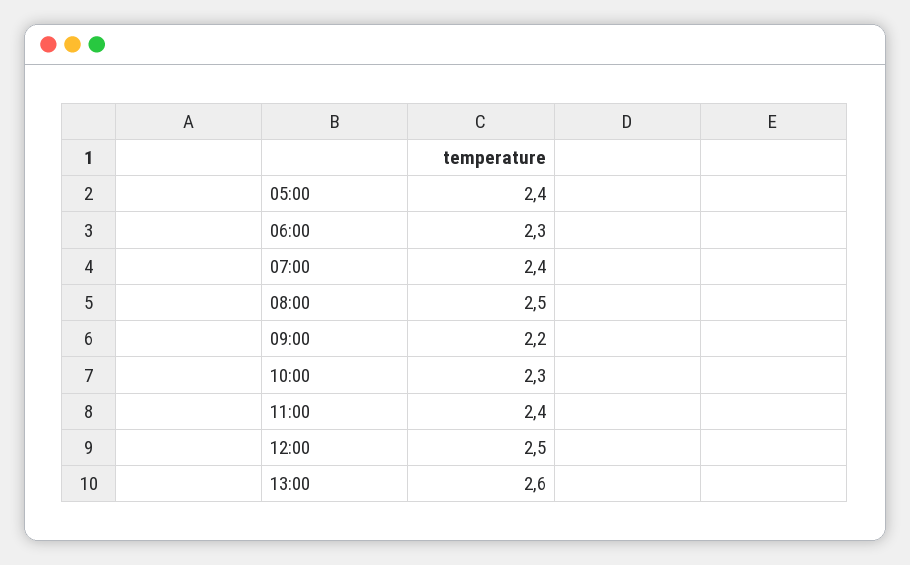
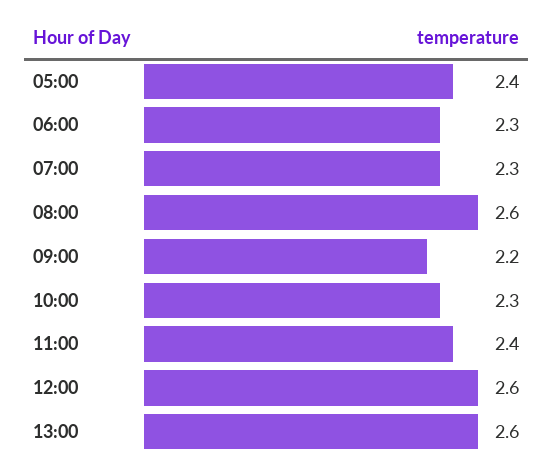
  {
    "05:00": 2.4,
    "06:00": 2.3,
-   "07:00": 2.4,
+   "07:00": 2.3,
-   "08:00": 2.5,
+   "08:00": 2.6,
    "09:00": 2.2,
    "10:00": 2.3,
    "11:00": 2.4,
-   "12:00": 2.5,
+   "12:00": 2.6,
    "13:00": 2.6
  }

